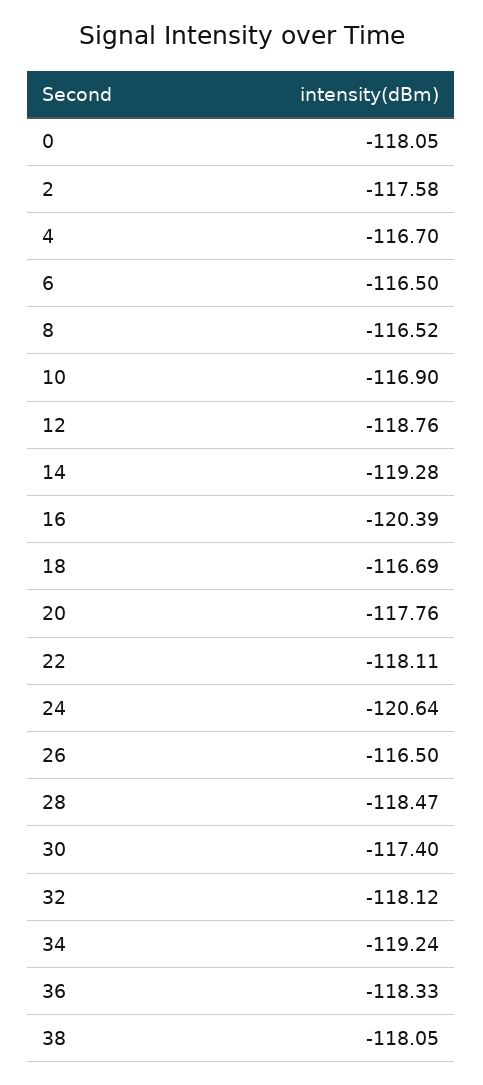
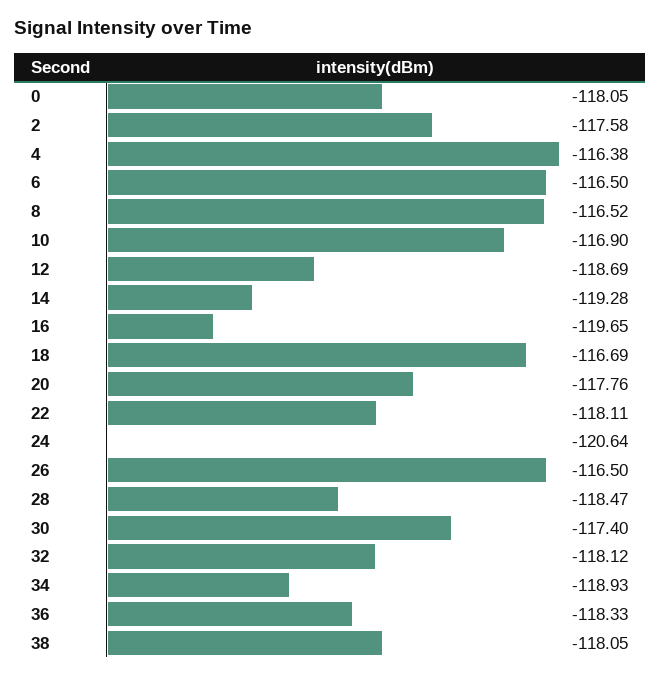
  {
    "0": -118.05,
    "2": -117.58,
-   "4": -116.7,
+   "4": -116.38,
    "6": -116.5,
    "8": -116.52,
    "10": -116.9,
-   "12": -118.76,
+   "12": -118.69,
    "14": -119.28,
-   "16": -120.39,
+   "16": -119.65,
    "18": -116.69,
    "20": -117.76,
    "22": -118.11,
    "24": -120.64,
    "26": -116.5,
    "28": -118.47,
    "30": -117.4,
    "32": -118.12,
-   "34": -119.24,
+   "34": -118.93,
    "36": -118.33,
    "38": -118.05
  }

